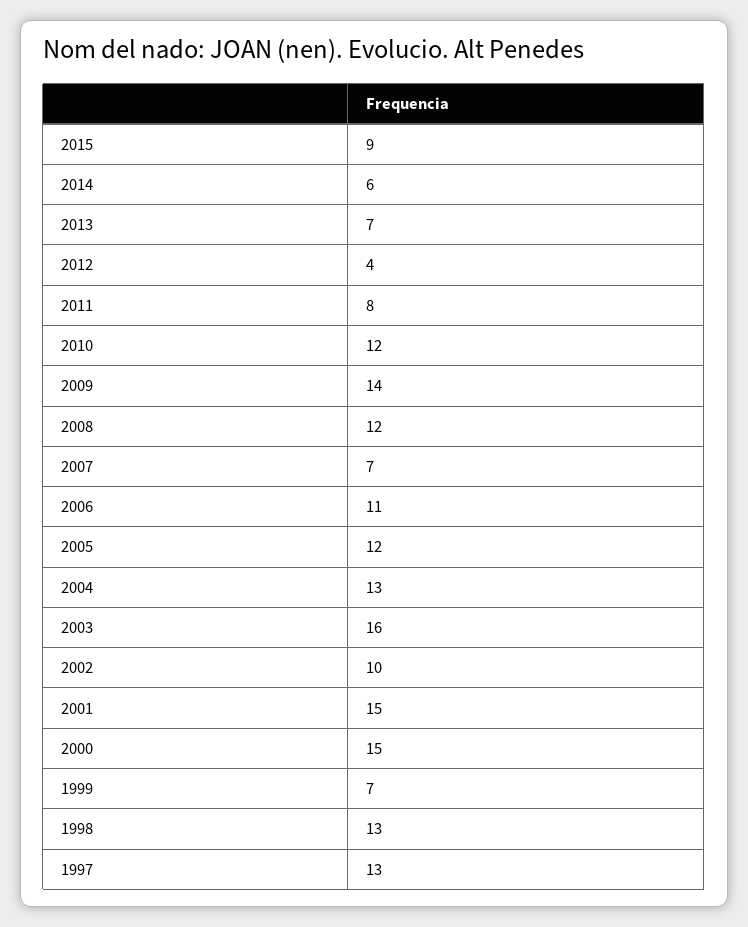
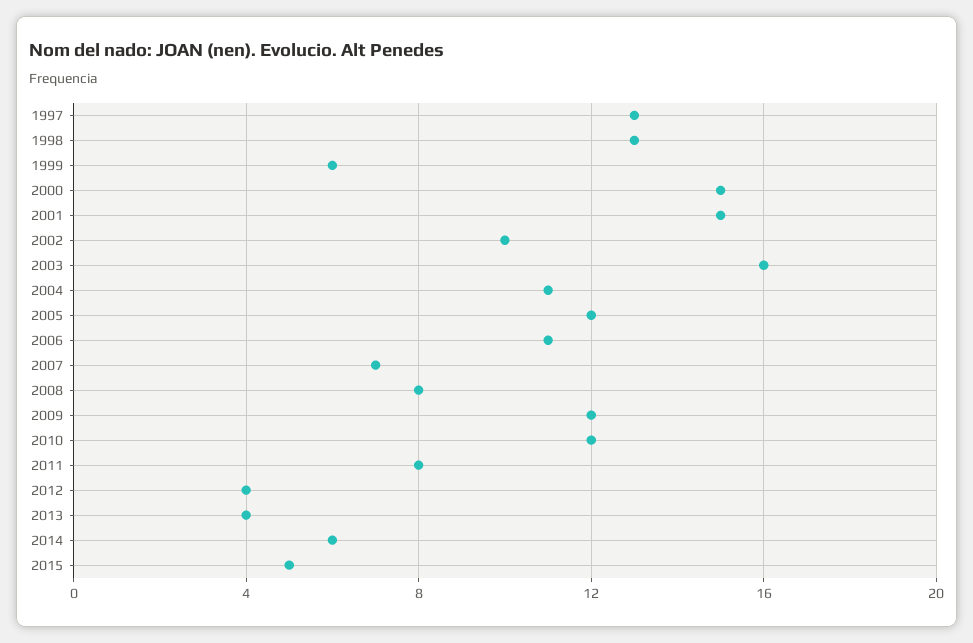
  {
-   "2015": 9,
+   "2015": 5,
    "2014": 6,
-   "2013": 7,
+   "2013": 4,
    "2012": 4,
    "2011": 8,
    "2010": 12,
-   "2009": 14,
+   "2009": 12,
-   "2008": 12,
+   "2008": 8,
    "2007": 7,
    "2006": 11,
    "2005": 12,
-   "2004": 13,
+   "2004": 11,
    "2003": 16,
    "2002": 10,
    "2001": 15,
    "2000": 15,
-   "1999": 7,
+   "1999": 6,
    "1998": 13,
    "1997": 13
  }

